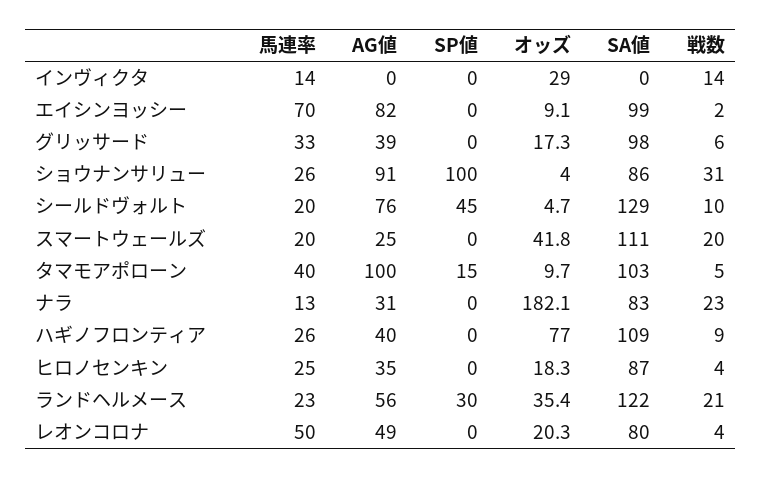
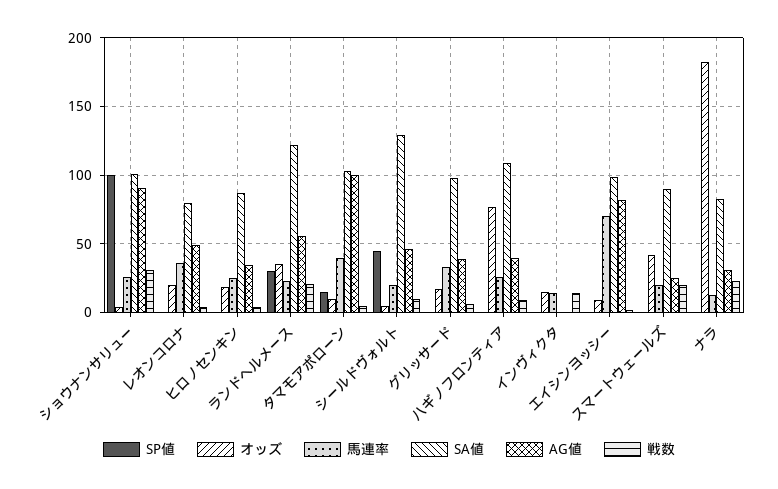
  {
    "馬連率": {
      "インヴィクタ": 14,
      "エイシンヨッシー": 70,
      "グリッサード": 33,
      "ショウナンサリュー": 26,
      "シールドヴォルト": 20,
      "スマートウェールズ": 20,
      "タマモアポローン": 40,
      "ナラ": 13,
      "ハギノフロンティア": 26,
      "ヒロノセンキン": 25,
      "ランドヘルメース": 23,
-     "レオンコロナ": 50
+     "レオンコロナ": 35
    },
    "AG値": {
      "インヴィクタ": 0,
      "エイシンヨッシー": 82,
      "グリッサード": 39,
      "ショウナンサリュー": 91,
-     "シールドヴォルト": 76,
+     "シールドヴォルト": 45,
      "スマートウェールズ": 25,
      "タマモアポローン": 100,
      "ナラ": 31,
      "ハギノフロンティア": 40,
      "ヒロノセンキン": 35,
      "ランドヘルメース": 56,
      "レオンコロナ": 49
    },
    "SP値": {
      "インヴィクタ": 0,
      "エイシンヨッシー": 0,
      "グリッサード": 0,
      "ショウナンサリュー": 100,
      "シールドヴォルト": 45,
      "スマートウェールズ": 0,
      "タマモアポローン": 15,
      "ナラ": 0,
      "ハギノフロンティア": 0,
      "ヒロノセンキン": 0,
      "ランドヘルメース": 30,
      "レオンコロナ": 0
    },
    "オッズ": {
-     "インヴィクタ": 29,
+     "インヴィクタ": 15,
      "エイシンヨッシー": 9.1,
      "グリッサード": 17.3,
      "ショウナンサリュー": 4,
      "シールドヴォルト": 4.7,
      "スマートウェールズ": 41.8,
      "タマモアポローン": 9.7,
      "ナラ": 182.1,
      "ハギノフロンティア": 77,
      "ヒロノセンキン": 18.3,
      "ランドヘルメース": 35.4,
      "レオンコロナ": 20.3
    },
    "SA値": {
      "インヴィクタ": 0,
      "エイシンヨッシー": 99,
      "グリッサード": 98,
-     "ショウナンサリュー": 86,
+     "ショウナンサリュー": 100,
      "シールドヴォルト": 129,
-     "スマートウェールズ": 111,
+     "スマートウェールズ": 90,
      "タマモアポローン": 103,
      "ナラ": 83,
      "ハギノフロンティア": 109,
      "ヒロノセンキン": 87,
      "ランドヘルメース": 122,
      "レオンコロナ": 80
    },
    "戦数": {
      "インヴィクタ": 14,
      "エイシンヨッシー": 2,
      "グリッサード": 6,
      "ショウナンサリュー": 31,
      "シールドヴォルト": 10,
      "スマートウェールズ": 20,
      "タマモアポローン": 5,
      "ナラ": 23,
      "ハギノフロンティア": 9,
      "ヒロノセンキン": 4,
      "ランドヘルメース": 21,
      "レオンコロナ": 4
    }
  }

